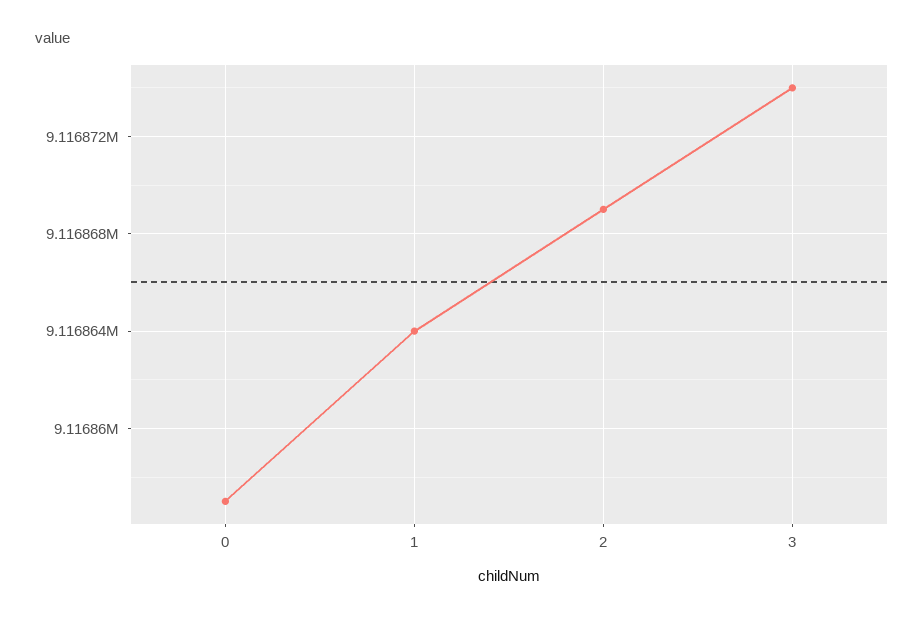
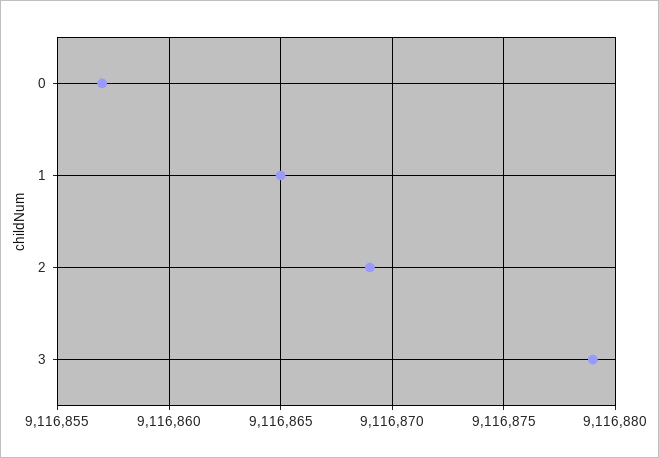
  {
    "0": 9116857,
-   "1": 9116864,
+   "1": 9116865,
    "2": 9116869,
-   "3": 9116874
+   "3": 9116879
  }

